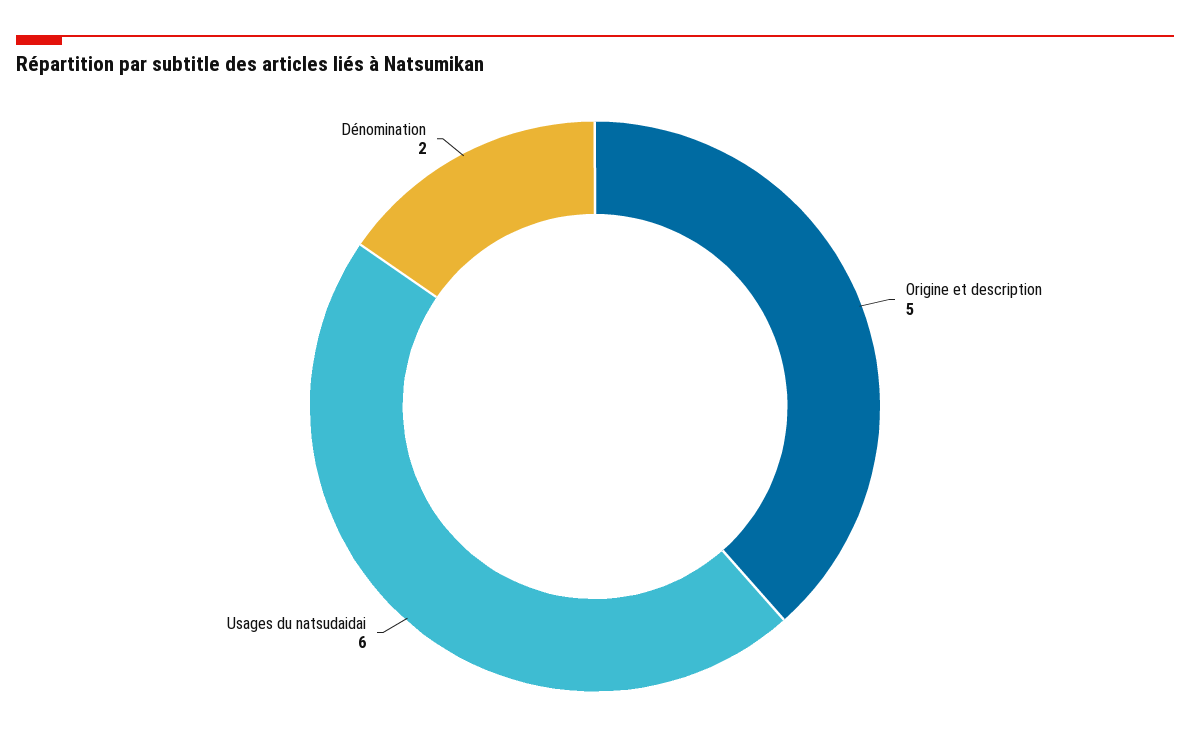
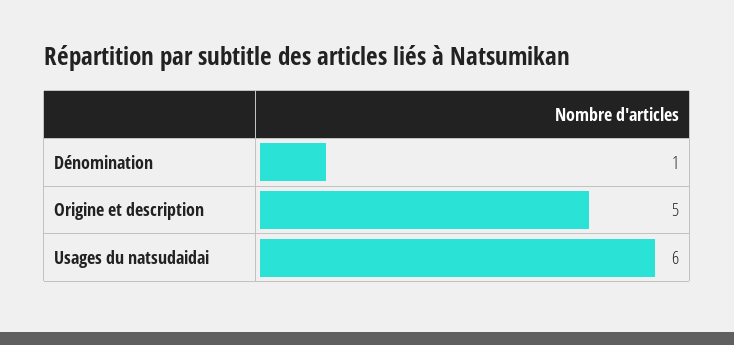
  {
    "Origine et description": 5,
    "Usages du natsudaidai": 6,
-   "Dénomination": 2
+   "Dénomination": 1
  }

